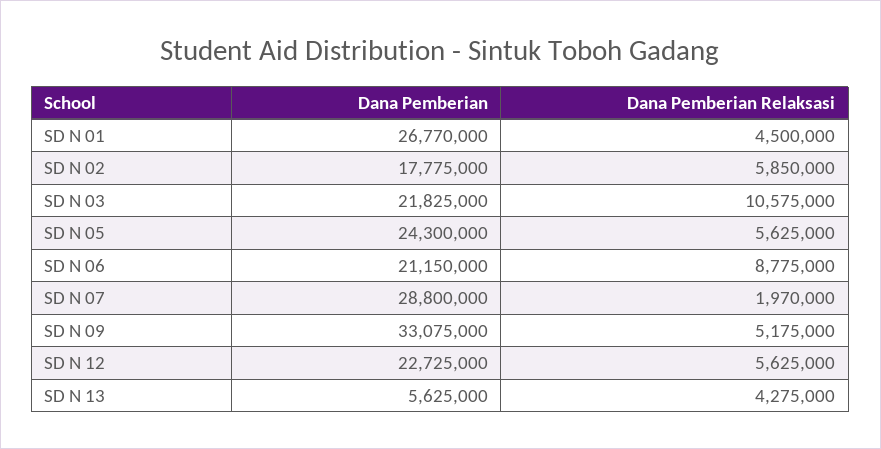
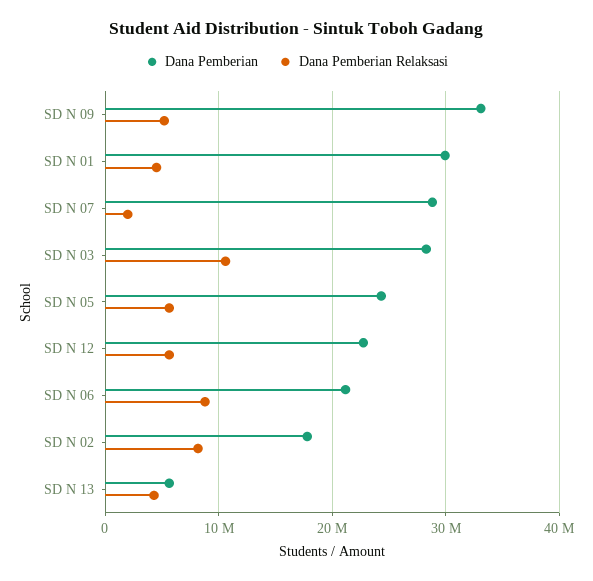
  {
    "Dana Pemberian": {
-     "SD N 01": 26770000,
+     "SD N 01": 30000000,
      "SD N 02": 17775000,
-     "SD N 03": 21825000,
+     "SD N 03": 28000000,
      "SD N 05": 24300000,
      "SD N 06": 21150000,
      "SD N 07": 28800000,
      "SD N 09": 33075000,
      "SD N 12": 22725000,
      "SD N 13": 5625000
    },
    "Dana Pemberian Relaksasi": {
      "SD N 01": 4500000,
-     "SD N 02": 5850000,
+     "SD N 02": 8000000,
      "SD N 03": 10575000,
      "SD N 05": 5625000,
      "SD N 06": 8775000,
      "SD N 07": 1970000,
      "SD N 09": 5175000,
      "SD N 12": 5625000,
      "SD N 13": 4275000
    }
  }

